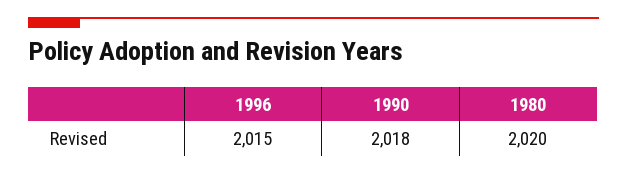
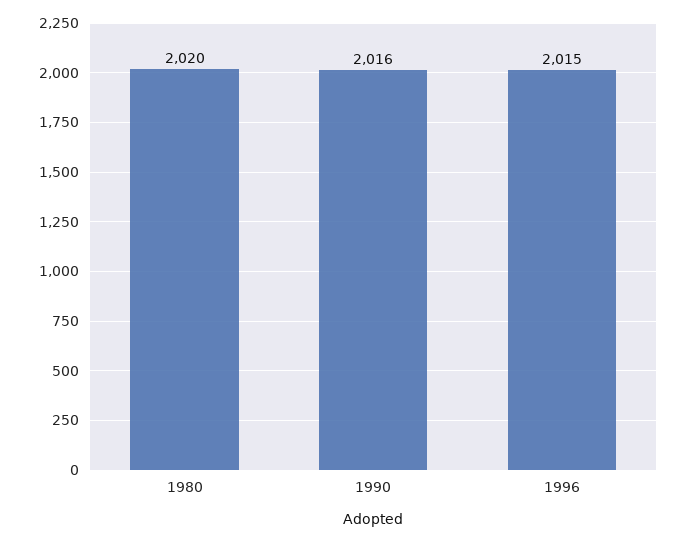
  {
    "1996": 2015,
-   "1990": 2018,
+   "1990": 2016,
    "1980": 2020
  }

